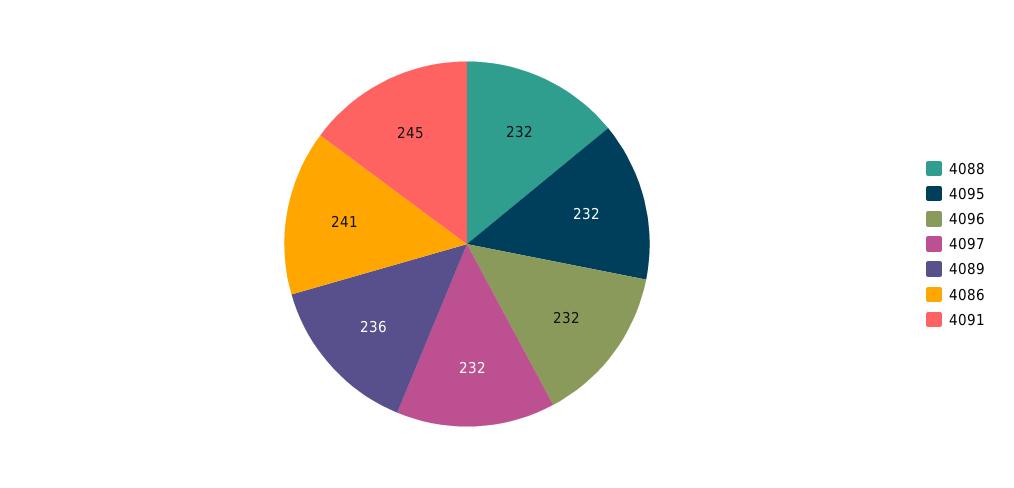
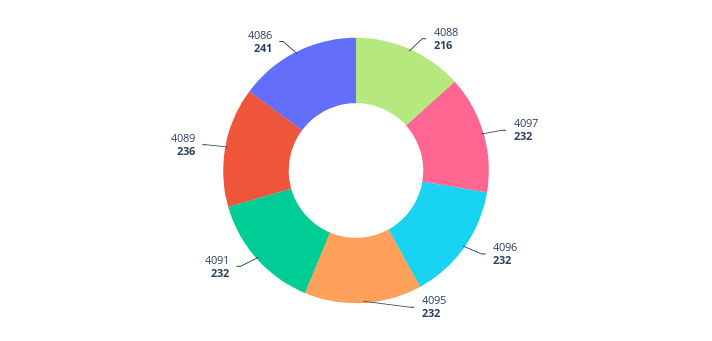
  {
-   "4088": 232,
+   "4088": 216,
    "4095": 232,
    "4096": 232,
    "4097": 232,
    "4089": 236,
    "4086": 241,
-   "4091": 245
+   "4091": 232
  }

